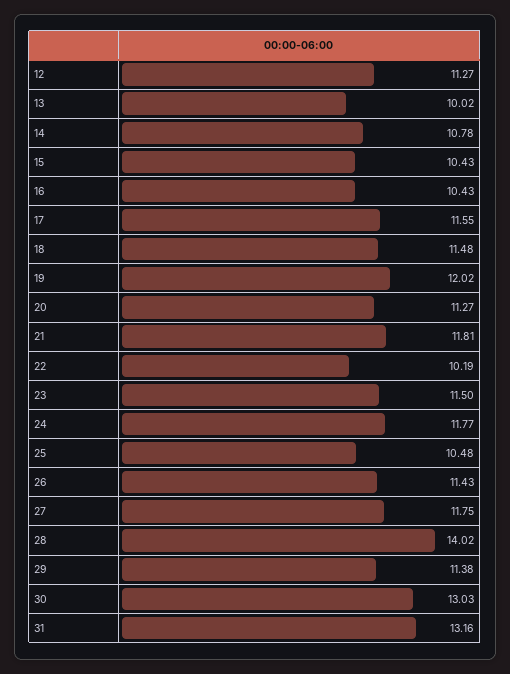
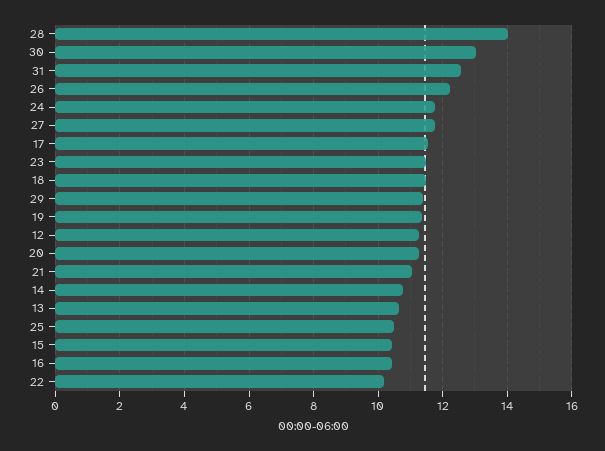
  {
    "12": 11.27,
-   "13": 10.02,
+   "13": 10.6,
    "14": 10.78,
    "15": 10.43,
    "16": 10.43,
    "17": 11.55,
    "18": 11.48,
-   "19": 12.02,
+   "19": 11.4,
    "20": 11.27,
-   "21": 11.81,
+   "21": 11,
    "22": 10.19,
    "23": 11.5,
    "24": 11.77,
    "25": 10.48,
-   "26": 11.43,
+   "26": 12.2,
    "27": 11.75,
    "28": 14.02,
    "29": 11.38,
    "30": 13.03,
-   "31": 13.16
+   "31": 12.6
  }

